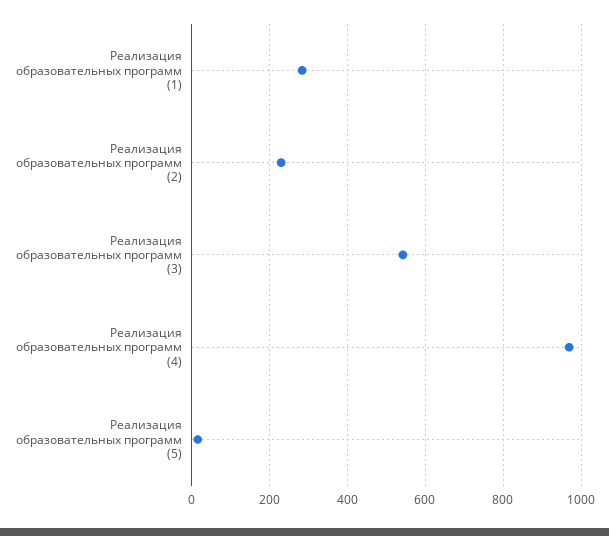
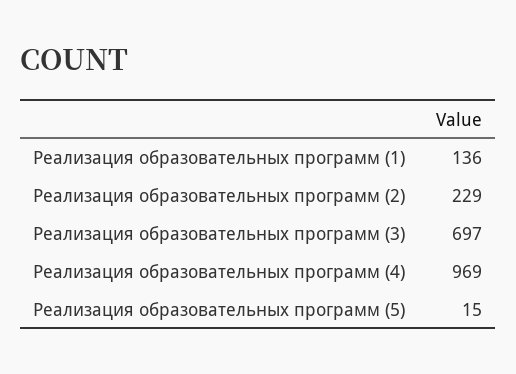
  {
-   "Реализация образовательных программ (1)": 280,
+   "Реализация образовательных программ (1)": 136,
    "Реализация образовательных программ (2)": 229,
-   "Реализация образовательных программ (3)": 540,
+   "Реализация образовательных программ (3)": 697,
    "Реализация образовательных программ (4)": 969,
    "Реализация образовательных программ (5)": 15
  }

